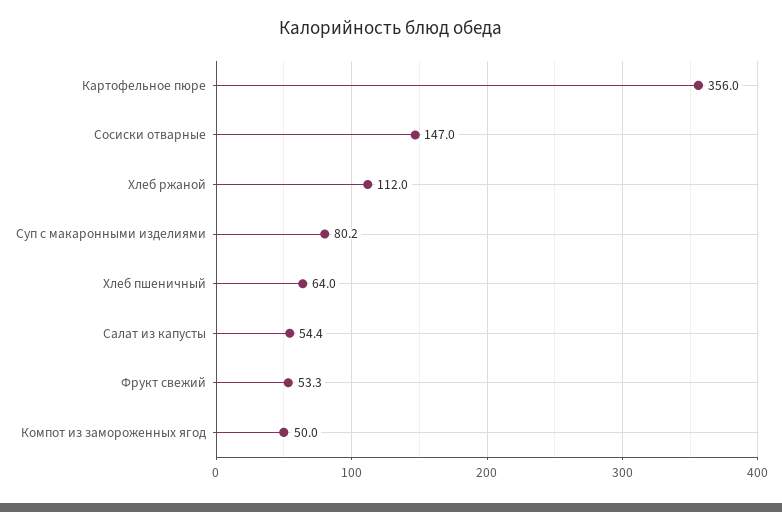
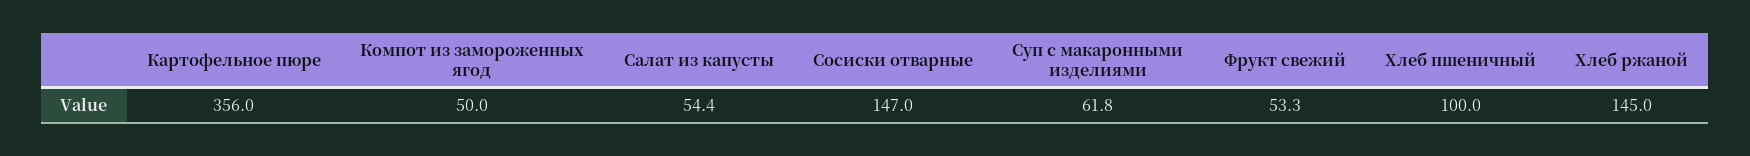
  {
    "Картофельное пюре": 356,
    "Сосиски отварные": 147,
-   "Хлеб ржаной": 112,
+   "Хлеб ржаной": 145,
-   "Суп с макаронными изделиями": 80.2,
+   "Суп с макаронными изделиями": 61.8,
-   "Хлеб пшеничный": 64,
+   "Хлеб пшеничный": 100,
    "Салат из капусты": 54.4,
    "Фрукт свежий": 53.3,
    "Компот из замороженных ягод": 50
  }

